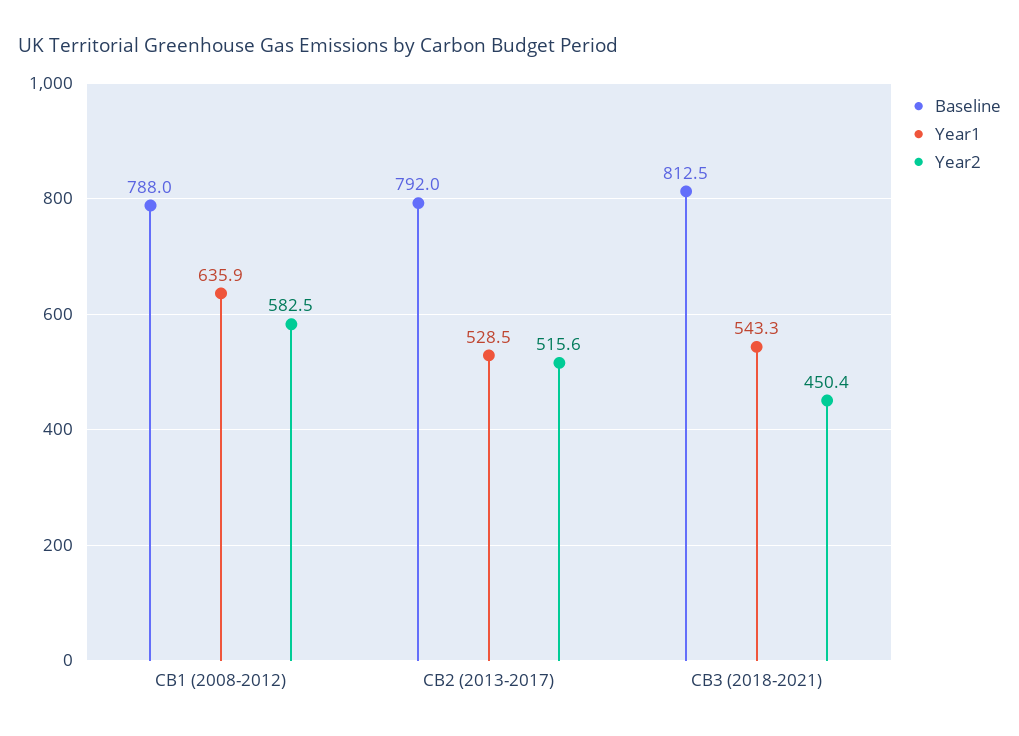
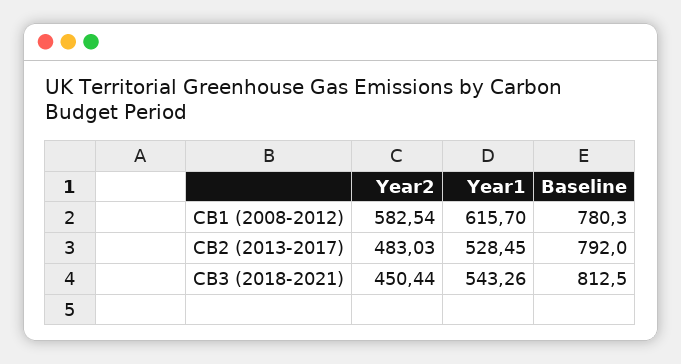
  {
    "Baseline": {
-     "CB1 (2008-2012)": 788,
+     "CB1 (2008-2012)": 780.3,
      "CB2 (2013-2017)": 792,
      "CB3 (2018-2021)": 812.5
    },
    "Year1": {
-     "CB1 (2008-2012)": 635.9,
+     "CB1 (2008-2012)": 615.7,
      "CB2 (2013-2017)": 528.45,
      "CB3 (2018-2021)": 543.26
    },
    "Year2": {
      "CB1 (2008-2012)": 582.54,
-     "CB2 (2013-2017)": 515.6,
+     "CB2 (2013-2017)": 483.03,
      "CB3 (2018-2021)": 450.44
    }
  }

